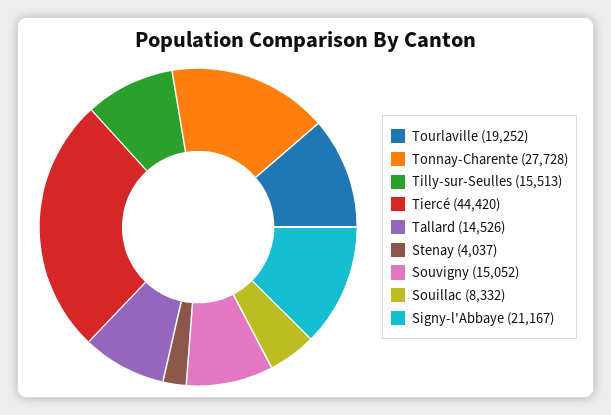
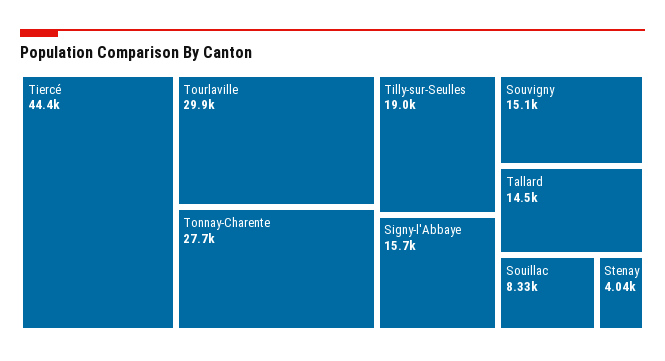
  {
-   "Tourlaville": 19252,
+   "Tourlaville": 29900,
    "Tonnay-Charente": 27728,
-   "Tilly-sur-Seulles": 15513,
+   "Tilly-sur-Seulles": 19000,
    "Tiercé": 44420,
    "Tallard": 14526,
    "Stenay": 4037,
    "Souvigny": 15052,
    "Souillac": 8332,
-   "Signy-l'Abbaye": 21167
+   "Signy-l'Abbaye": 15700
  }

